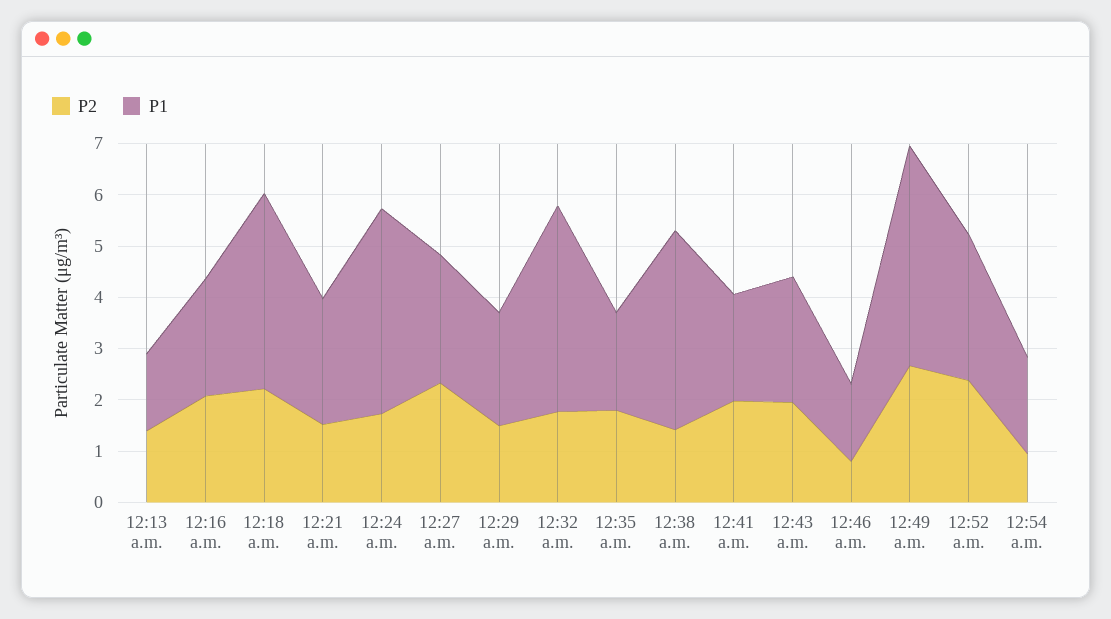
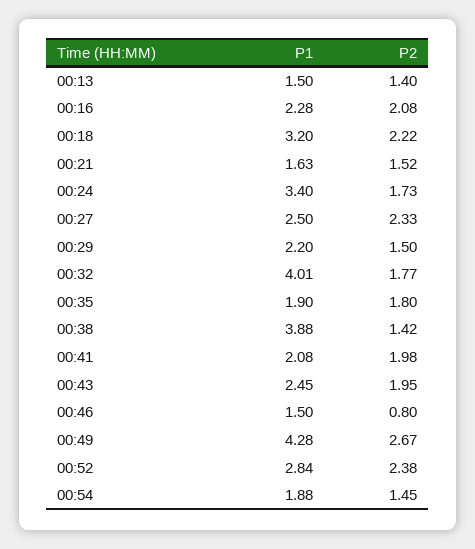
  {
    "P2": {
      "12:13 a.m.": 1.4,
      "12:16 a.m.": 2.08,
      "12:18 a.m.": 2.22,
      "12:21 a.m.": 1.52,
      "12:24 a.m.": 1.73,
      "12:27 a.m.": 2.33,
      "12:29 a.m.": 1.5,
      "12:32 a.m.": 1.77,
      "12:35 a.m.": 1.8,
      "12:38 a.m.": 1.42,
      "12:41 a.m.": 1.98,
      "12:43 a.m.": 1.95,
      "12:46 a.m.": 0.8,
      "12:49 a.m.": 2.67,
      "12:52 a.m.": 2.38,
-     "12:54 a.m.": 1
+     "12:54 a.m.": 1.45
    },
    "P1": {
      "12:13 a.m.": 1.5,
      "12:16 a.m.": 2.28,
-     "12:18 a.m.": 3.8,
+     "12:18 a.m.": 3.2,
-     "12:21 a.m.": 2.4,
+     "12:21 a.m.": 1.63,
-     "12:24 a.m.": 4,
+     "12:24 a.m.": 3.4,
      "12:27 a.m.": 2.5,
      "12:29 a.m.": 2.2,
      "12:32 a.m.": 4.01,
      "12:35 a.m.": 1.9,
      "12:38 a.m.": 3.88,
      "12:41 a.m.": 2.08,
      "12:43 a.m.": 2.45,
      "12:46 a.m.": 1.5,
      "12:49 a.m.": 4.28,
      "12:52 a.m.": 2.84,
      "12:54 a.m.": 1.88
    }
  }

